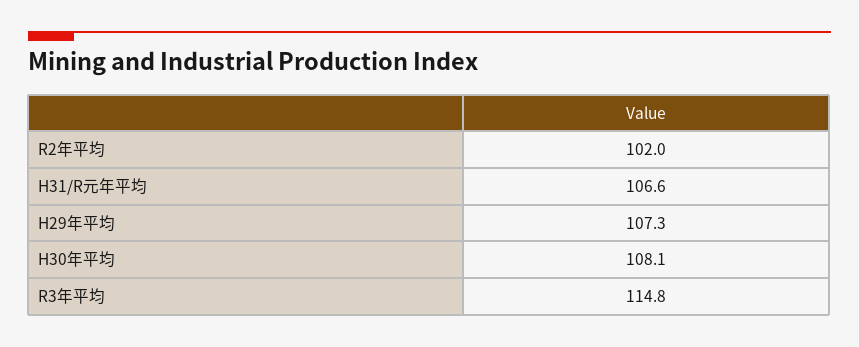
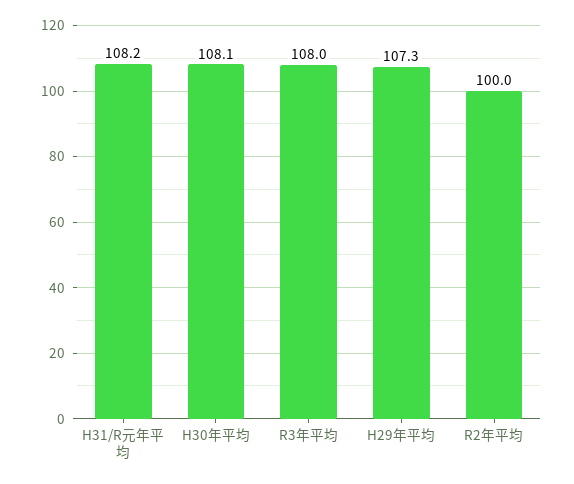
  {
-   "R2年平均": 102,
+   "R2年平均": 100,
-   "H31/R元年平均": 106.6,
+   "H31/R元年平均": 108.2,
    "H29年平均": 107.3,
    "H30年平均": 108.1,
-   "R3年平均": 114.8
+   "R3年平均": 108
  }

